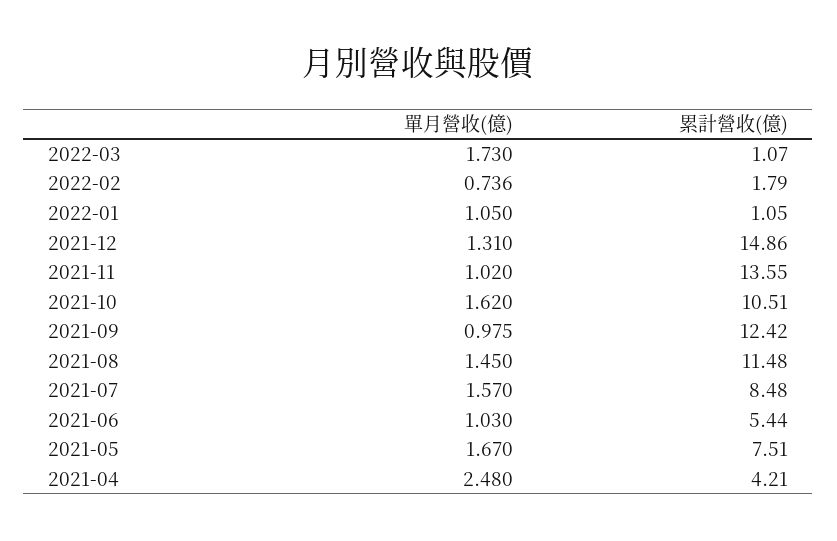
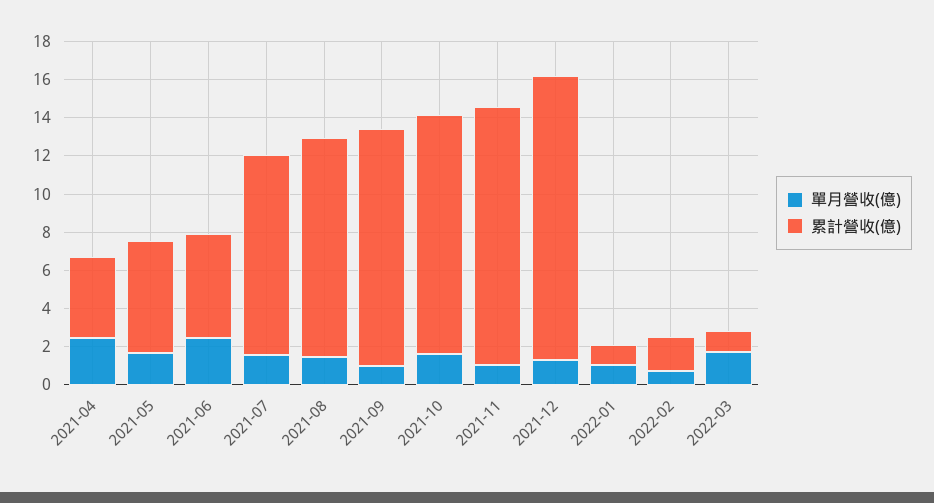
  {
    "單月營收(億)": {
      "2022-03": 1.73,
      "2022-02": 0.736,
      "2022-01": 1.05,
      "2021-12": 1.31,
      "2021-11": 1.02,
      "2021-10": 1.62,
      "2021-09": 0.975,
      "2021-08": 1.45,
      "2021-07": 1.57,
-     "2021-06": 1.03,
+     "2021-06": 2.5,
      "2021-05": 1.67,
      "2021-04": 2.48
    },
    "累計營收(億)": {
      "2022-03": 1.07,
      "2022-02": 1.79,
      "2022-01": 1.05,
      "2021-12": 14.86,
      "2021-11": 13.55,
-     "2021-10": 10.51,
+     "2021-10": 12.5,
      "2021-09": 12.42,
      "2021-08": 11.48,
-     "2021-07": 8.48,
+     "2021-07": 10.5,
      "2021-06": 5.44,
-     "2021-05": 7.51,
+     "2021-05": 6,
      "2021-04": 4.21
    }
  }

